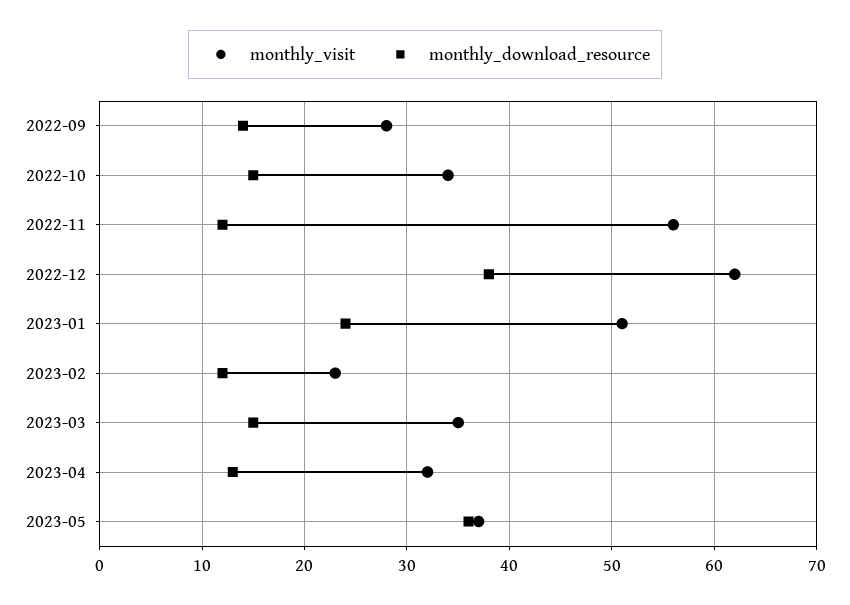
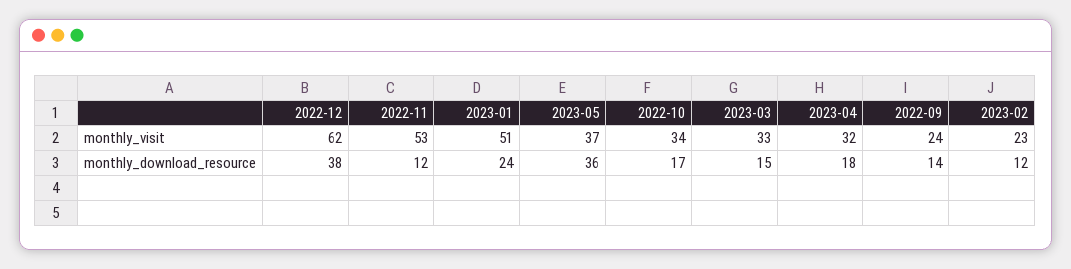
  {
    "monthly_visit": {
-     "2022-09": 28,
+     "2022-09": 24,
      "2022-10": 34,
-     "2022-11": 56,
+     "2022-11": 53,
      "2022-12": 62,
      "2023-01": 51,
      "2023-02": 23,
-     "2023-03": 35,
+     "2023-03": 33,
      "2023-04": 32,
      "2023-05": 37
    },
    "monthly_download_resource": {
      "2022-09": 14,
-     "2022-10": 15,
+     "2022-10": 17,
      "2022-11": 12,
      "2022-12": 38,
      "2023-01": 24,
      "2023-02": 12,
      "2023-03": 15,
-     "2023-04": 13,
+     "2023-04": 18,
      "2023-05": 36
    }
  }

